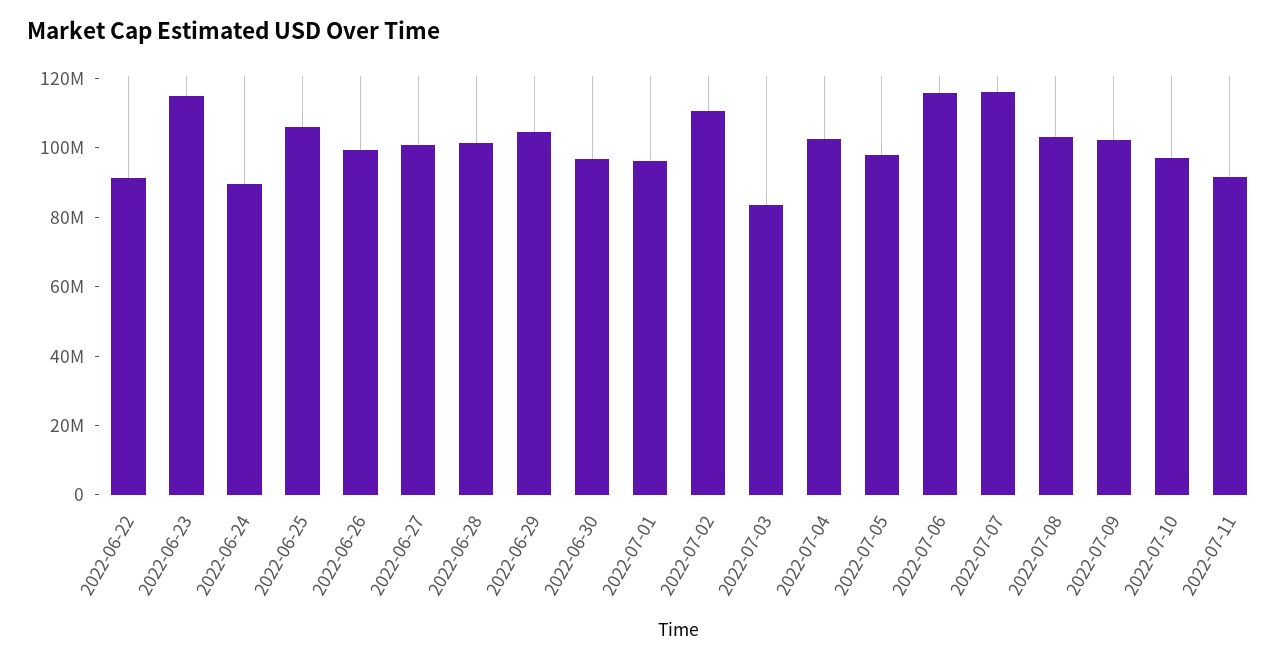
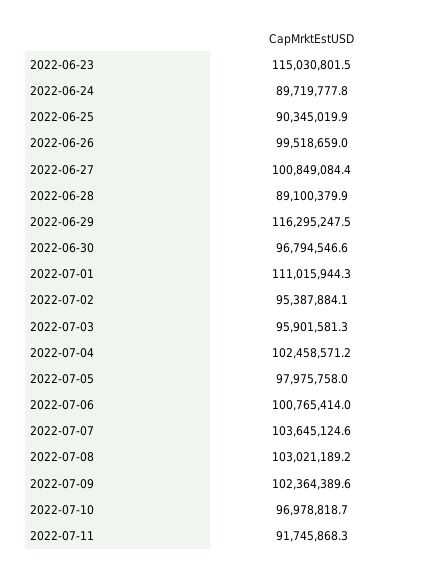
  {
-   "2022-06-22": 90000000,
    "2022-06-23": 115030801.5,
    "2022-06-24": 89719777.8,
-   "2022-06-25": 105000000,
+   "2022-06-25": 90345019.9,
    "2022-06-26": 99518659,
    "2022-06-27": 100849084.4,
-   "2022-06-28": 100000000,
+   "2022-06-28": 89100379.9,
-   "2022-06-29": 105000000,
+   "2022-06-29": 116295247.5,
    "2022-06-30": 96794546.6,
-   "2022-07-01": 95000000,
+   "2022-07-01": 111015944.3,
-   "2022-07-02": 110000000,
+   "2022-07-02": 95387884.1,
-   "2022-07-03": 85000000,
+   "2022-07-03": 95901581.3,
    "2022-07-04": 102458571.2,
    "2022-07-05": 97975758,
-   "2022-07-06": 115000000,
+   "2022-07-06": 100765414,
-   "2022-07-07": 115000000,
+   "2022-07-07": 103645124.6,
    "2022-07-08": 103021189.2,
    "2022-07-09": 102364389.6,
    "2022-07-10": 96978818.7,
    "2022-07-11": 91745868.3
  }

